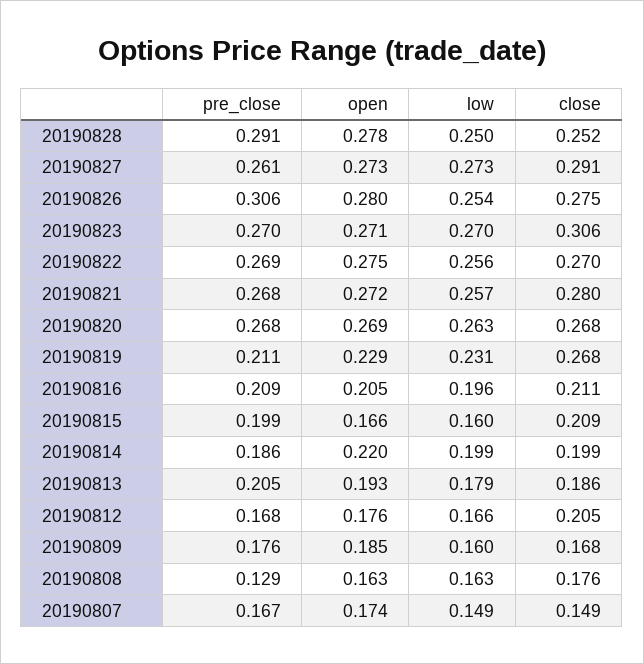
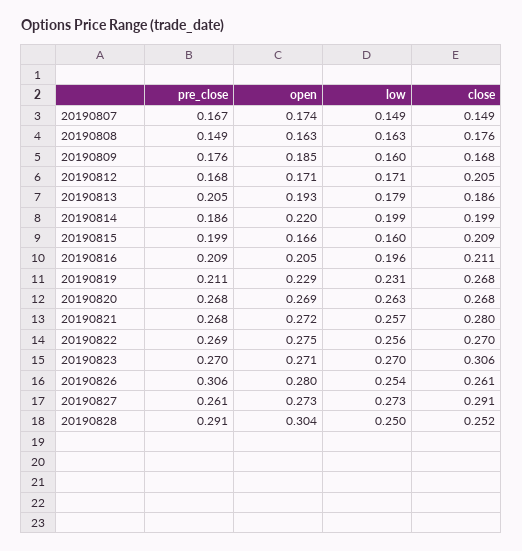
  {
    "pre_close": {
      "20190828": 0.291,
      "20190827": 0.261,
      "20190826": 0.306,
      "20190823": 0.27,
      "20190822": 0.269,
      "20190821": 0.268,
      "20190820": 0.268,
      "20190819": 0.211,
      "20190816": 0.209,
      "20190815": 0.199,
      "20190814": 0.186,
      "20190813": 0.205,
      "20190812": 0.168,
      "20190809": 0.176,
-     "20190808": 0.129,
+     "20190808": 0.149,
      "20190807": 0.167
    },
    "open": {
-     "20190828": 0.278,
+     "20190828": 0.304,
      "20190827": 0.273,
      "20190826": 0.28,
      "20190823": 0.271,
      "20190822": 0.275,
      "20190821": 0.272,
      "20190820": 0.269,
      "20190819": 0.229,
      "20190816": 0.205,
      "20190815": 0.166,
      "20190814": 0.22,
      "20190813": 0.193,
-     "20190812": 0.176,
+     "20190812": 0.171,
      "20190809": 0.185,
      "20190808": 0.163,
      "20190807": 0.174
    },
    "low": {
      "20190828": 0.25,
      "20190827": 0.273,
      "20190826": 0.254,
      "20190823": 0.27,
      "20190822": 0.256,
      "20190821": 0.257,
      "20190820": 0.263,
      "20190819": 0.231,
      "20190816": 0.196,
      "20190815": 0.16,
      "20190814": 0.199,
      "20190813": 0.179,
-     "20190812": 0.166,
+     "20190812": 0.171,
      "20190809": 0.16,
      "20190808": 0.163,
      "20190807": 0.149
    },
    "close": {
      "20190828": 0.252,
      "20190827": 0.291,
-     "20190826": 0.275,
+     "20190826": 0.261,
      "20190823": 0.306,
      "20190822": 0.27,
      "20190821": 0.28,
      "20190820": 0.268,
      "20190819": 0.268,
      "20190816": 0.211,
      "20190815": 0.209,
      "20190814": 0.199,
      "20190813": 0.186,
      "20190812": 0.205,
      "20190809": 0.168,
      "20190808": 0.176,
      "20190807": 0.149
    }
  }

